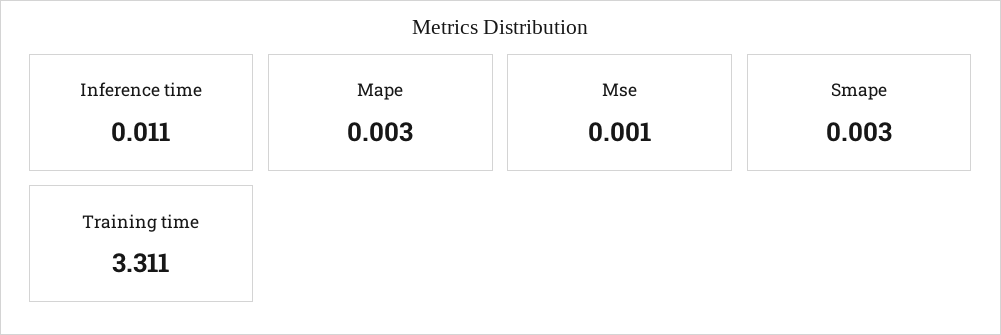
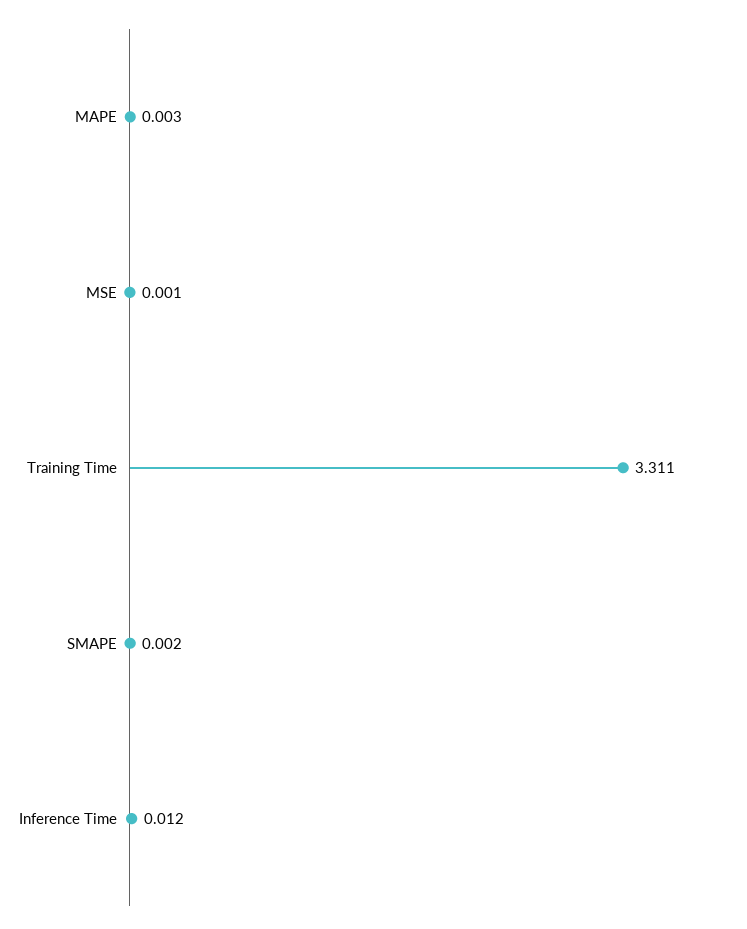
  {
-   "Inference time": 0.011,
+   "Inference time": 0.012,
    "Mape": 0.003,
    "Mse": 0.001,
-   "Smape": 0.003,
+   "Smape": 0.002,
    "Training time": 3.311
  }

